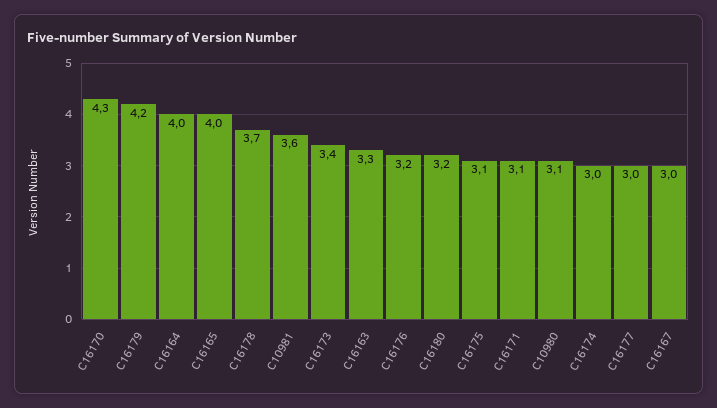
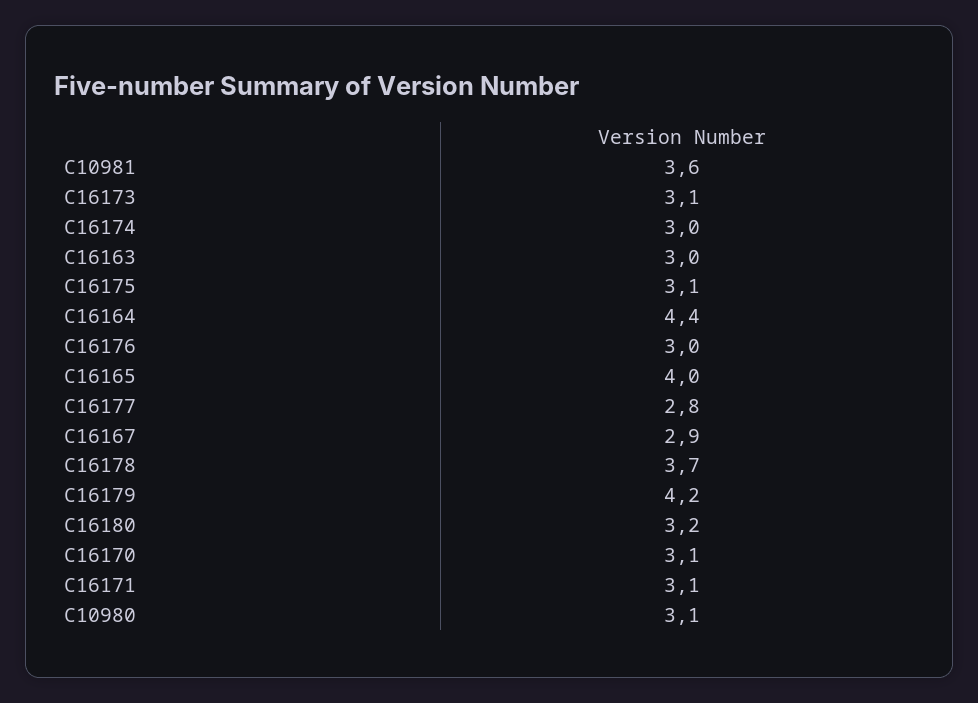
  {
-   "C16170": 4.3,
+   "C16170": 3.1,
    "C16179": 4.2,
-   "C16164": 4,
+   "C16164": 4.4,
    "C16165": 4,
    "C16178": 3.7,
    "C10981": 3.6,
-   "C16173": 3.4,
+   "C16173": 3.1,
-   "C16163": 3.3,
+   "C16163": 3,
-   "C16176": 3.2,
+   "C16176": 3,
    "C16180": 3.2,
    "C16175": 3.1,
    "C16171": 3.1,
    "C10980": 3.1,
    "C16174": 3,
-   "C16177": 3,
+   "C16177": 2.8,
-   "C16167": 3
+   "C16167": 2.9
  }

